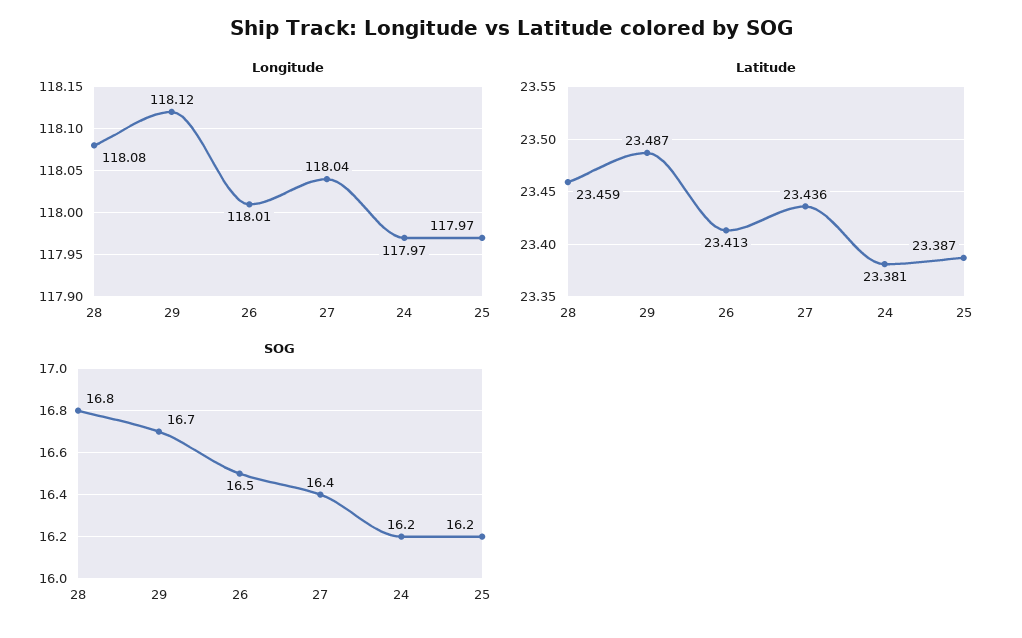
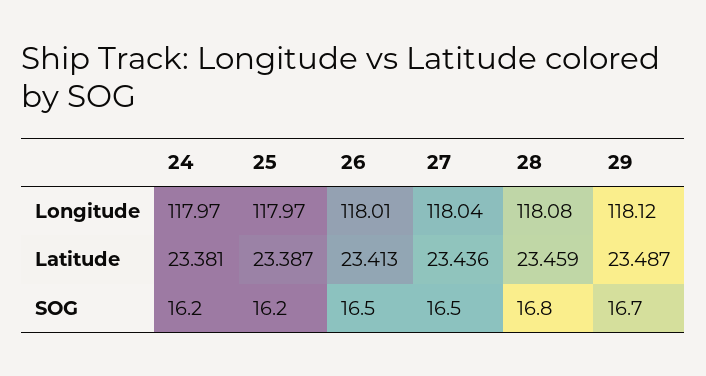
  {
    "Longitude": {
      "28": 118.08,
      "29": 118.12,
      "26": 118.01,
      "27": 118.04,
      "24": 117.97,
      "25": 117.97
    },
    "Latitude": {
      "28": 23.459,
      "29": 23.487,
      "26": 23.413,
      "27": 23.436,
      "24": 23.381,
      "25": 23.387
    },
    "SOG": {
      "28": 16.8,
      "29": 16.7,
      "26": 16.5,
-     "27": 16.4,
+     "27": 16.5,
      "24": 16.2,
      "25": 16.2
    }
  }

